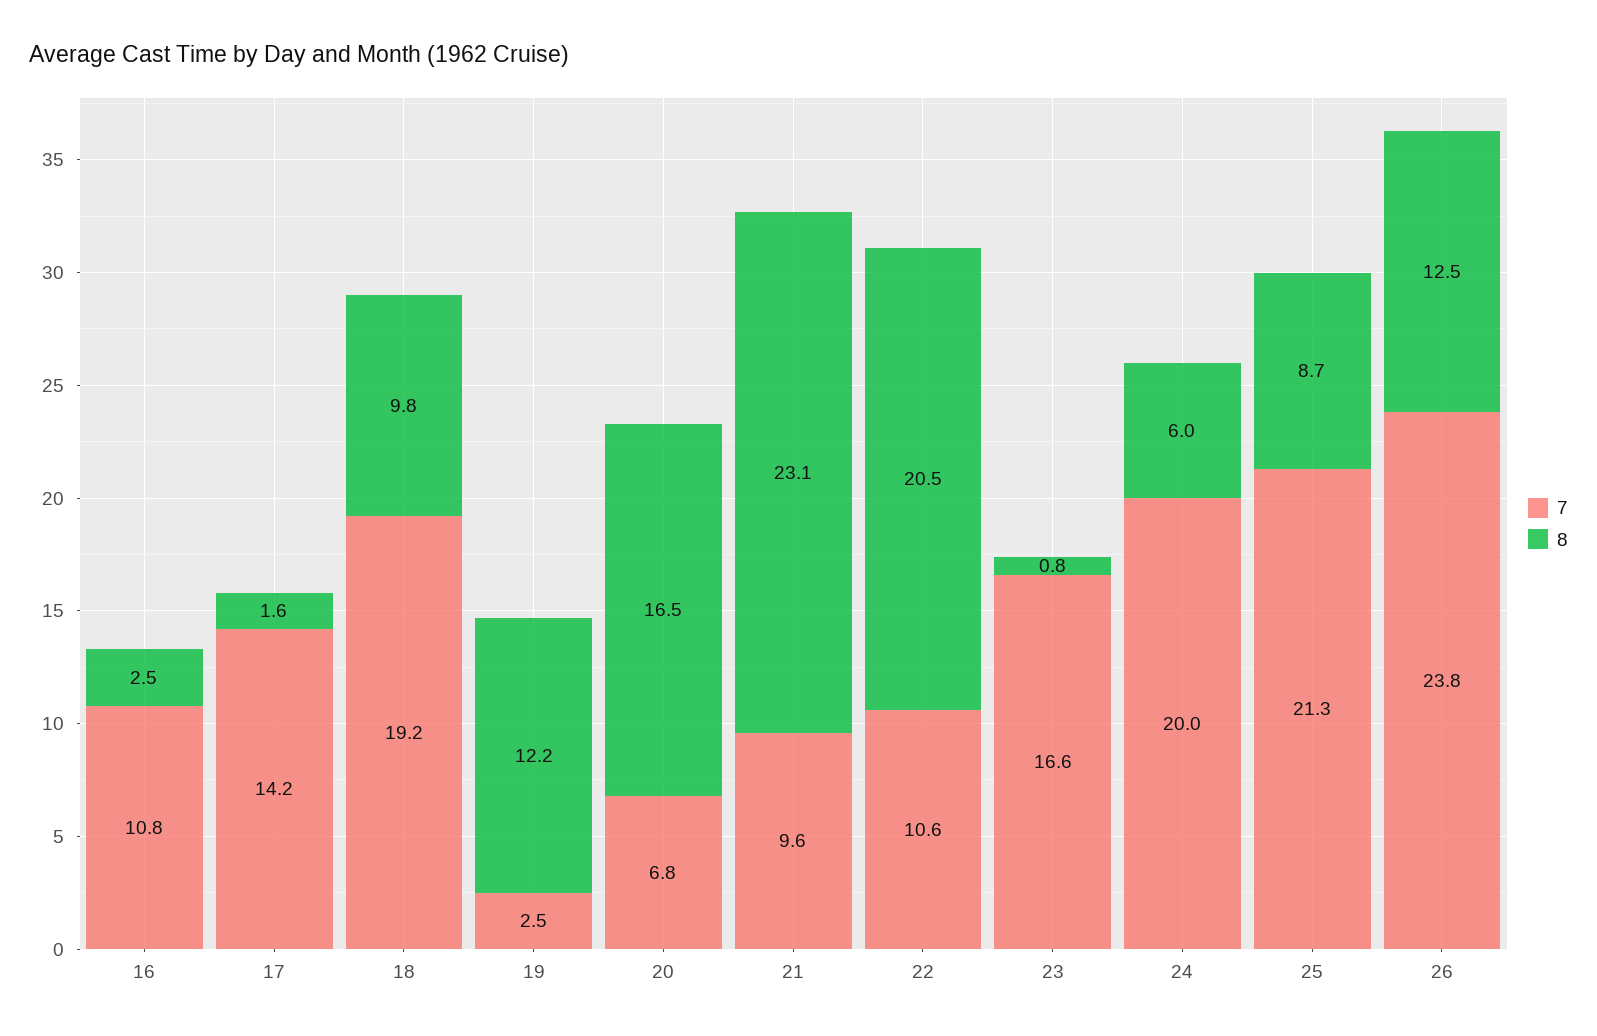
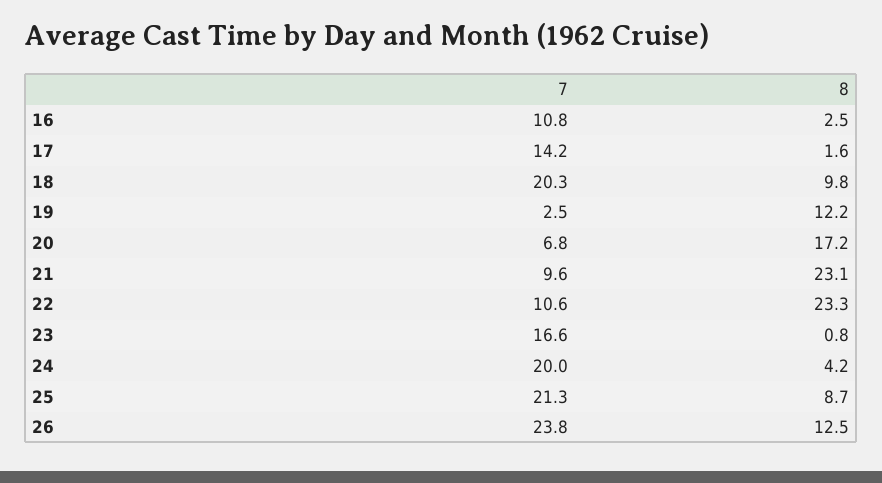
  {
    "7": {
      "16": 10.8,
      "17": 14.2,
-     "18": 19.2,
+     "18": 20.3,
      "19": 2.5,
      "20": 6.8,
      "21": 9.6,
      "22": 10.6,
      "23": 16.6,
      "24": 20,
      "25": 21.3,
      "26": 23.8
    },
    "8": {
      "16": 2.5,
      "17": 1.6,
      "18": 9.8,
      "19": 12.2,
-     "20": 16.5,
+     "20": 17.2,
      "21": 23.1,
-     "22": 20.5,
+     "22": 23.3,
      "23": 0.8,
-     "24": 6,
+     "24": 4.2,
      "25": 8.7,
      "26": 12.5
    }
  }

